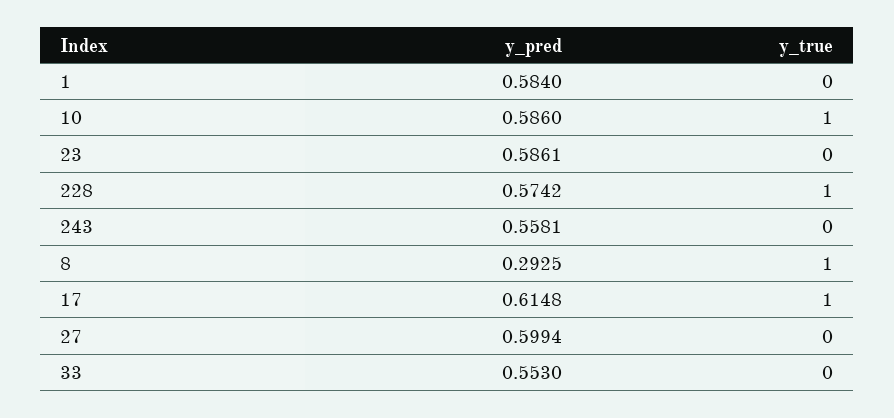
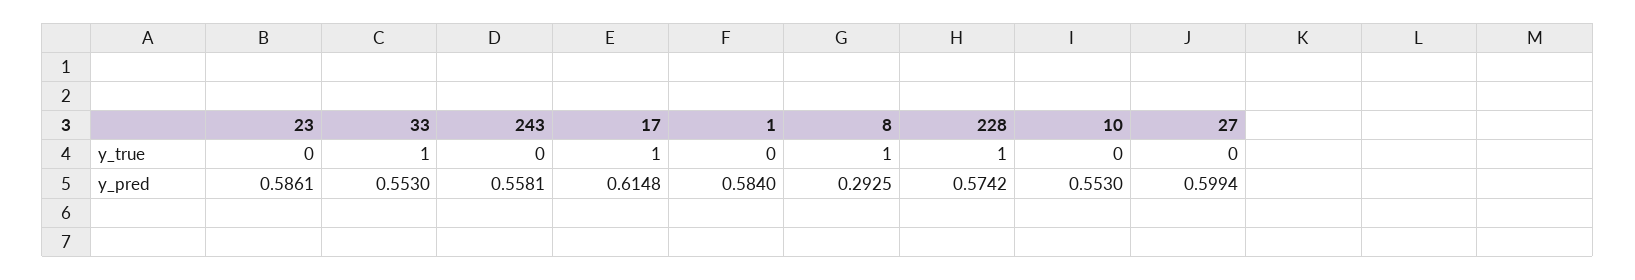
  {
    "y_pred": {
      "1": 0.584,
-     "10": 0.586,
+     "10": 0.553,
      "23": 0.5861,
      "228": 0.5742,
      "243": 0.5581,
      "8": 0.2925,
      "17": 0.6148,
      "27": 0.5994,
      "33": 0.553
    },
    "y_true": {
      "1": 0,
-     "10": 1,
+     "10": 0,
      "23": 0,
      "228": 1,
      "243": 0,
      "8": 1,
      "17": 1,
      "27": 0,
-     "33": 0
+     "33": 1
    }
  }

